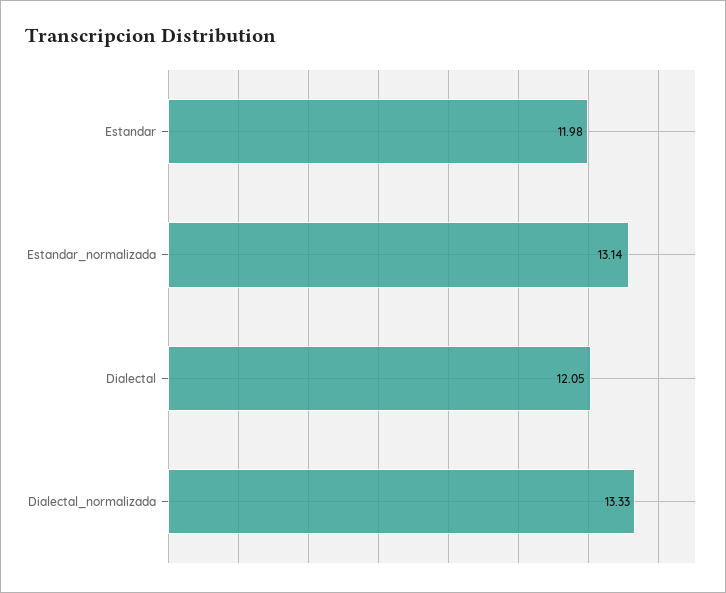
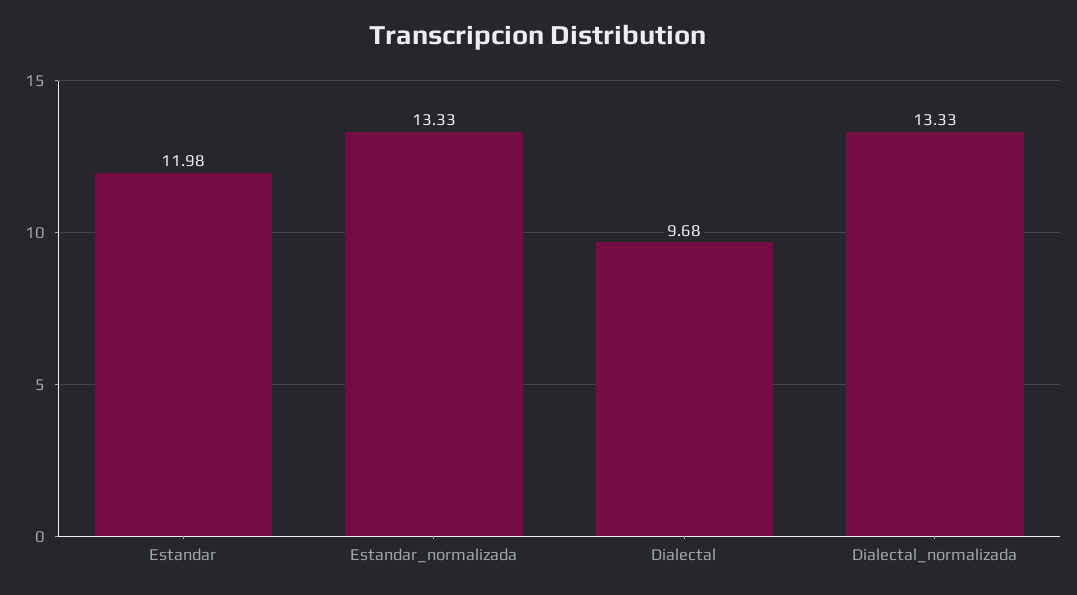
  {
    "Estandar": 11.98,
-   "Estandar_normalizada": 13.14,
+   "Estandar_normalizada": 13.33,
-   "Dialectal": 12.05,
+   "Dialectal": 9.68,
    "Dialectal_normalizada": 13.33
  }

